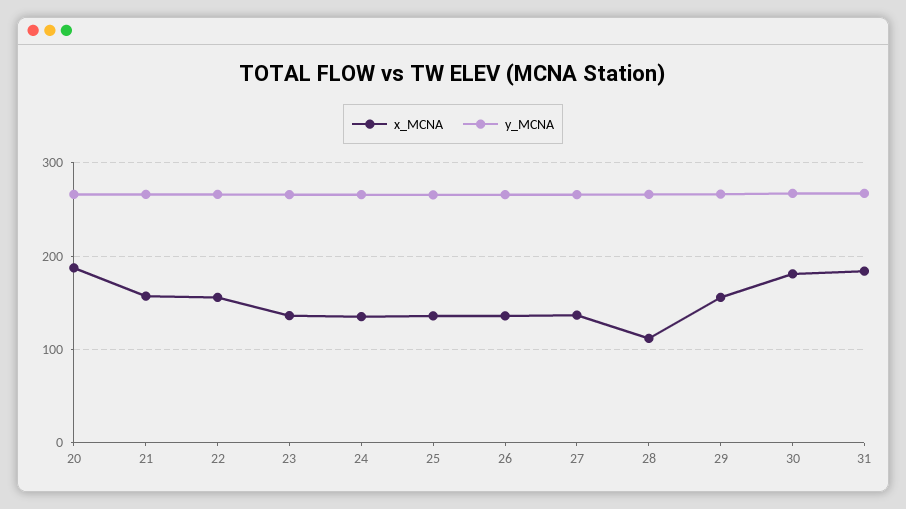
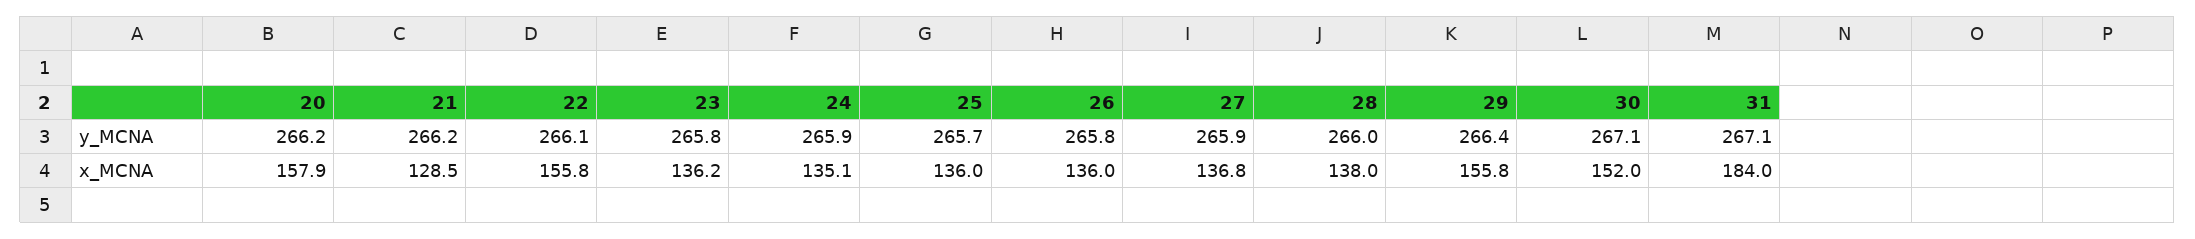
  {
    "x_MCNA": {
-     "20": 190,
+     "20": 157.9,
-     "21": 160,
+     "21": 128.5,
      "22": 155.8,
      "23": 136.2,
      "24": 135.1,
      "25": 136,
      "26": 136,
      "27": 136.8,
-     "28": 110,
+     "28": 138,
      "29": 155.8,
-     "30": 180,
+     "30": 152,
      "31": 184
    },
    "y_MCNA": {
      "20": 266.2,
      "21": 266.2,
      "22": 266.1,
      "23": 265.8,
      "24": 265.9,
      "25": 265.7,
      "26": 265.8,
      "27": 265.9,
      "28": 266,
      "29": 266.4,
      "30": 267.1,
      "31": 267.1
    }
  }

